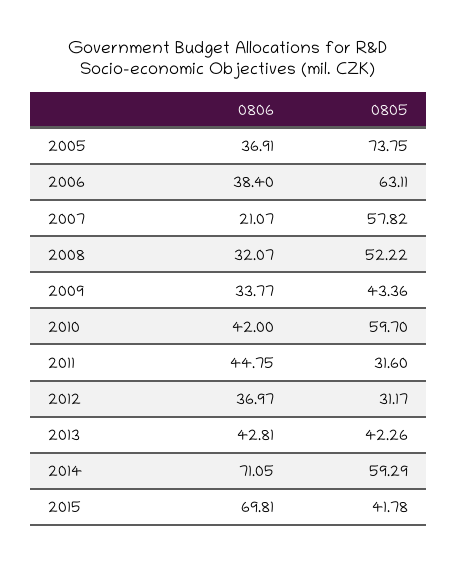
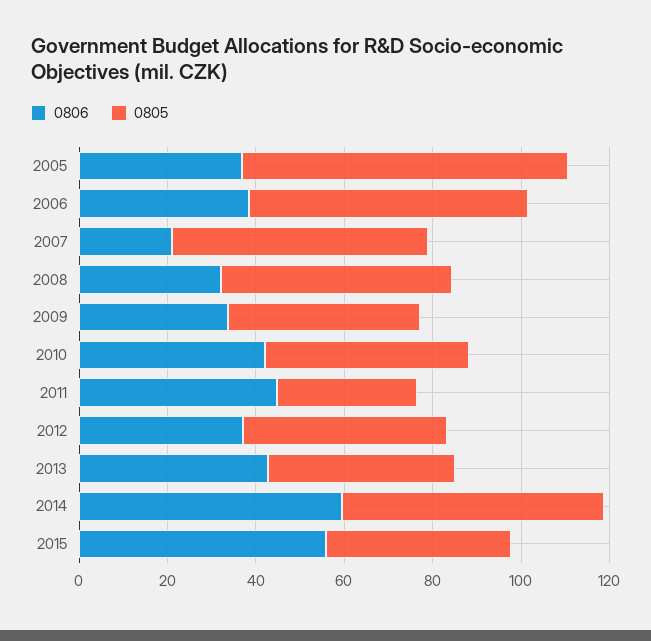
  {
    "0806": {
      "2005": 36.91,
      "2006": 38.4,
      "2007": 21.07,
      "2008": 32.07,
      "2009": 33.77,
      "2010": 42,
      "2011": 44.75,
      "2012": 36.97,
      "2013": 42.81,
-     "2014": 71.05,
+     "2014": 60,
-     "2015": 69.81
+     "2015": 55
    },
    "0805": {
      "2005": 73.75,
      "2006": 63.11,
      "2007": 57.82,
      "2008": 52.22,
      "2009": 43.36,
-     "2010": 59.7,
+     "2010": 45,
      "2011": 31.6,
-     "2012": 31.17,
+     "2012": 45,
      "2013": 42.26,
      "2014": 59.29,
      "2015": 41.78
    }
  }

